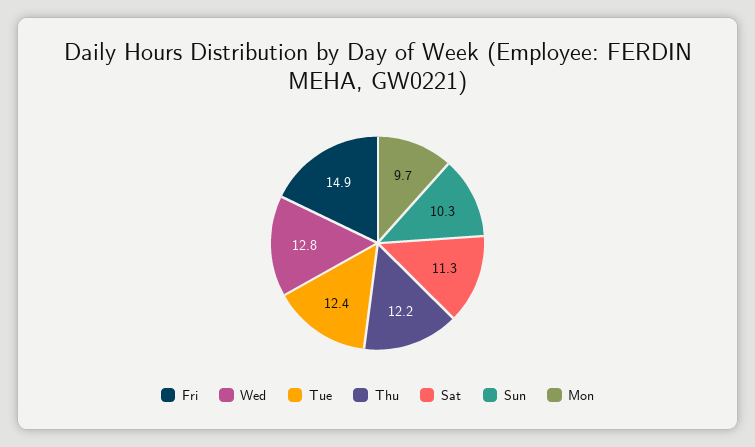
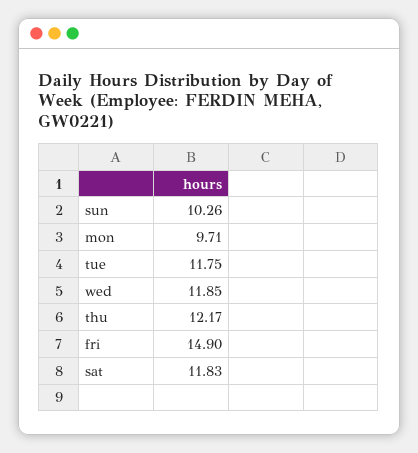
  {
    "Fri": 14.9,
-   "Wed": 12.8,
+   "Wed": 11.85,
-   "Tue": 12.4,
+   "Tue": 11.75,
    "Thu": 12.17,
-   "Sat": 11.3,
+   "Sat": 11.83,
    "Sun": 10.26,
    "Mon": 9.71
  }

